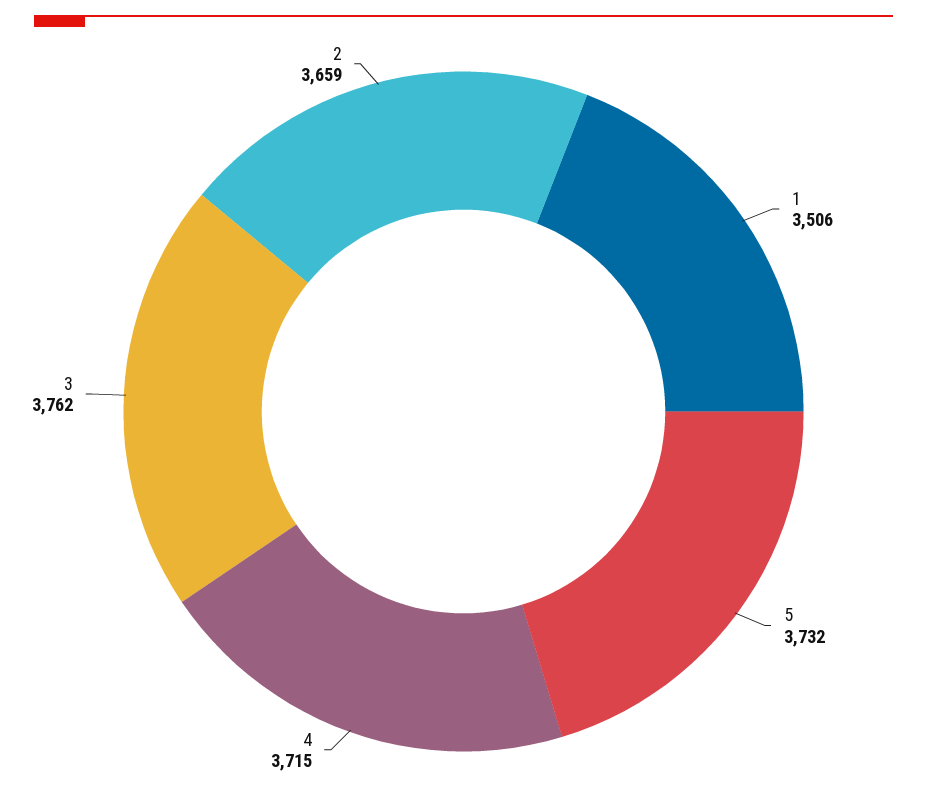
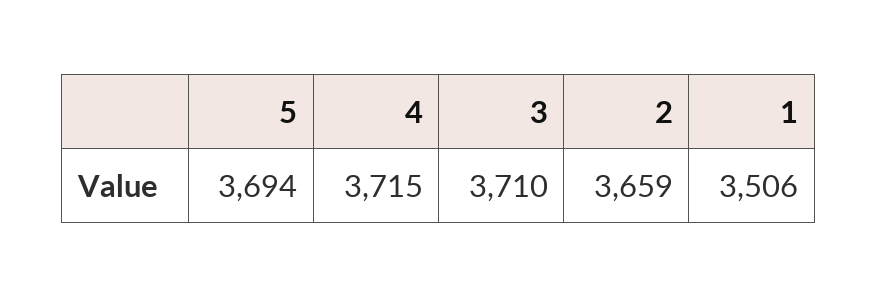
  {
    "1": 3506,
-   "5": 3732,
+   "5": 3694,
    "4": 3715,
-   "3": 3762,
+   "3": 3710,
    "2": 3659
  }

